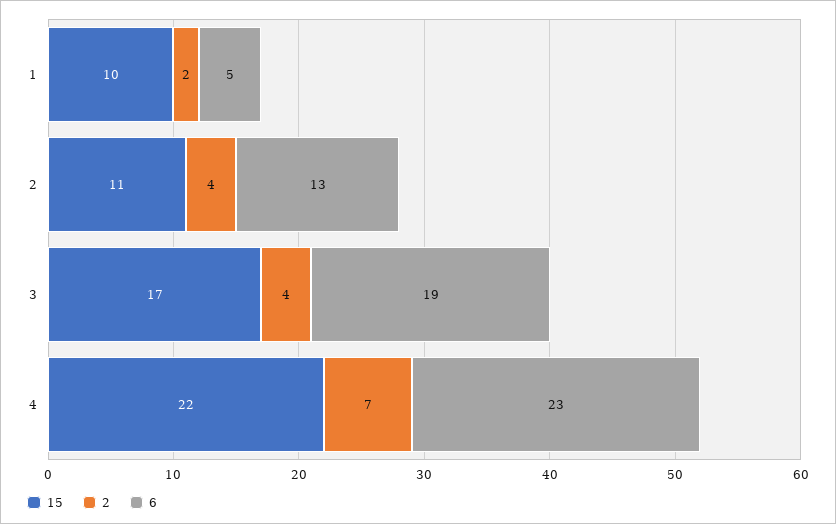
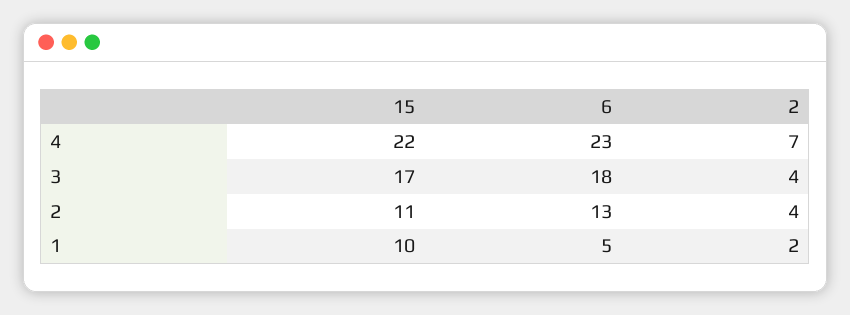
  {
    "15": {
      "1": 10,
      "2": 11,
      "3": 17,
      "4": 22
    },
    "2": {
      "1": 2,
      "2": 4,
      "3": 4,
      "4": 7
    },
    "6": {
      "1": 5,
      "2": 13,
-     "3": 19,
+     "3": 18,
      "4": 23
    }
  }

